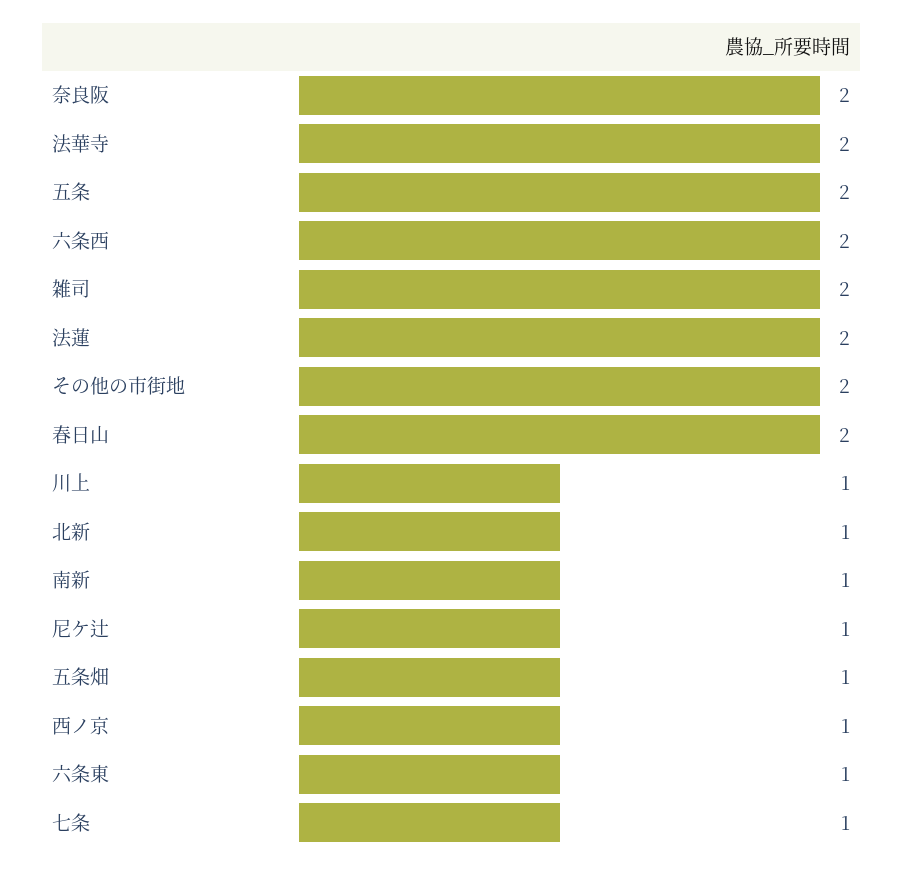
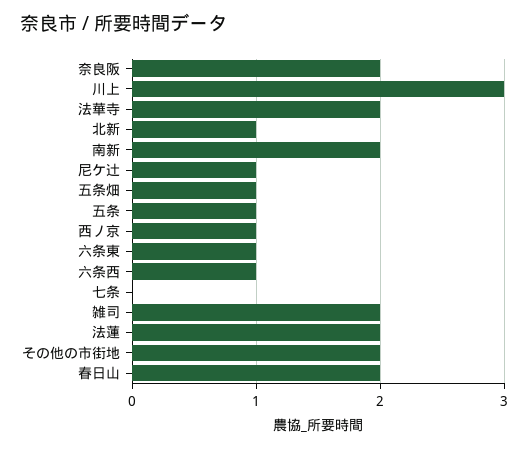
  {
    "奈良阪": 2,
    "法華寺": 2,
-   "五条": 2,
+   "五条": 1,
-   "六条西": 2,
+   "六条西": 1,
    "雑司": 2,
    "法蓮": 2,
    "その他の市街地": 2,
    "春日山": 2,
-   "川上": 1,
+   "川上": 3,
    "北新": 1,
-   "南新": 1,
+   "南新": 2,
    "尼ケ辻": 1,
    "五条畑": 1,
    "西ノ京": 1,
    "六条東": 1,
-   "七条": 1
+   "七条": 0
  }

